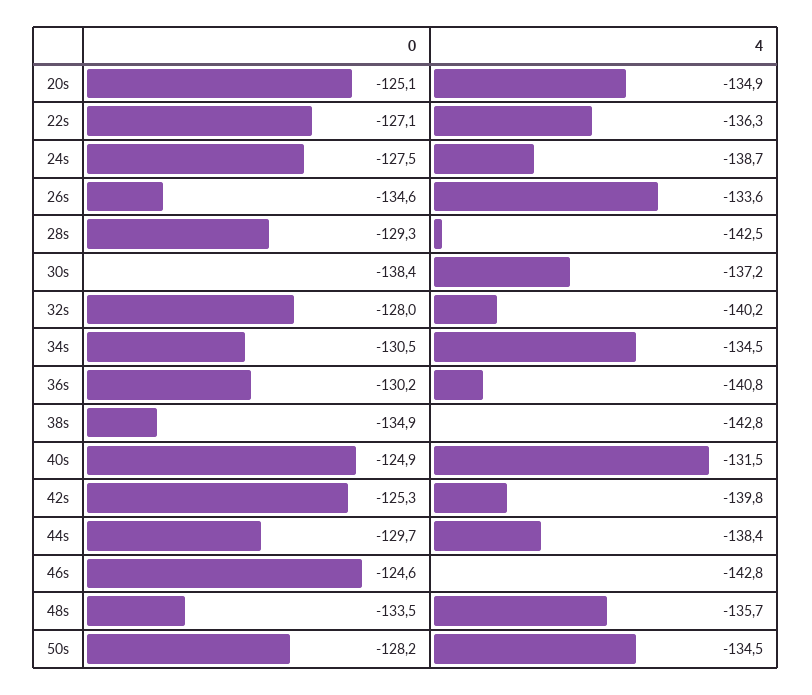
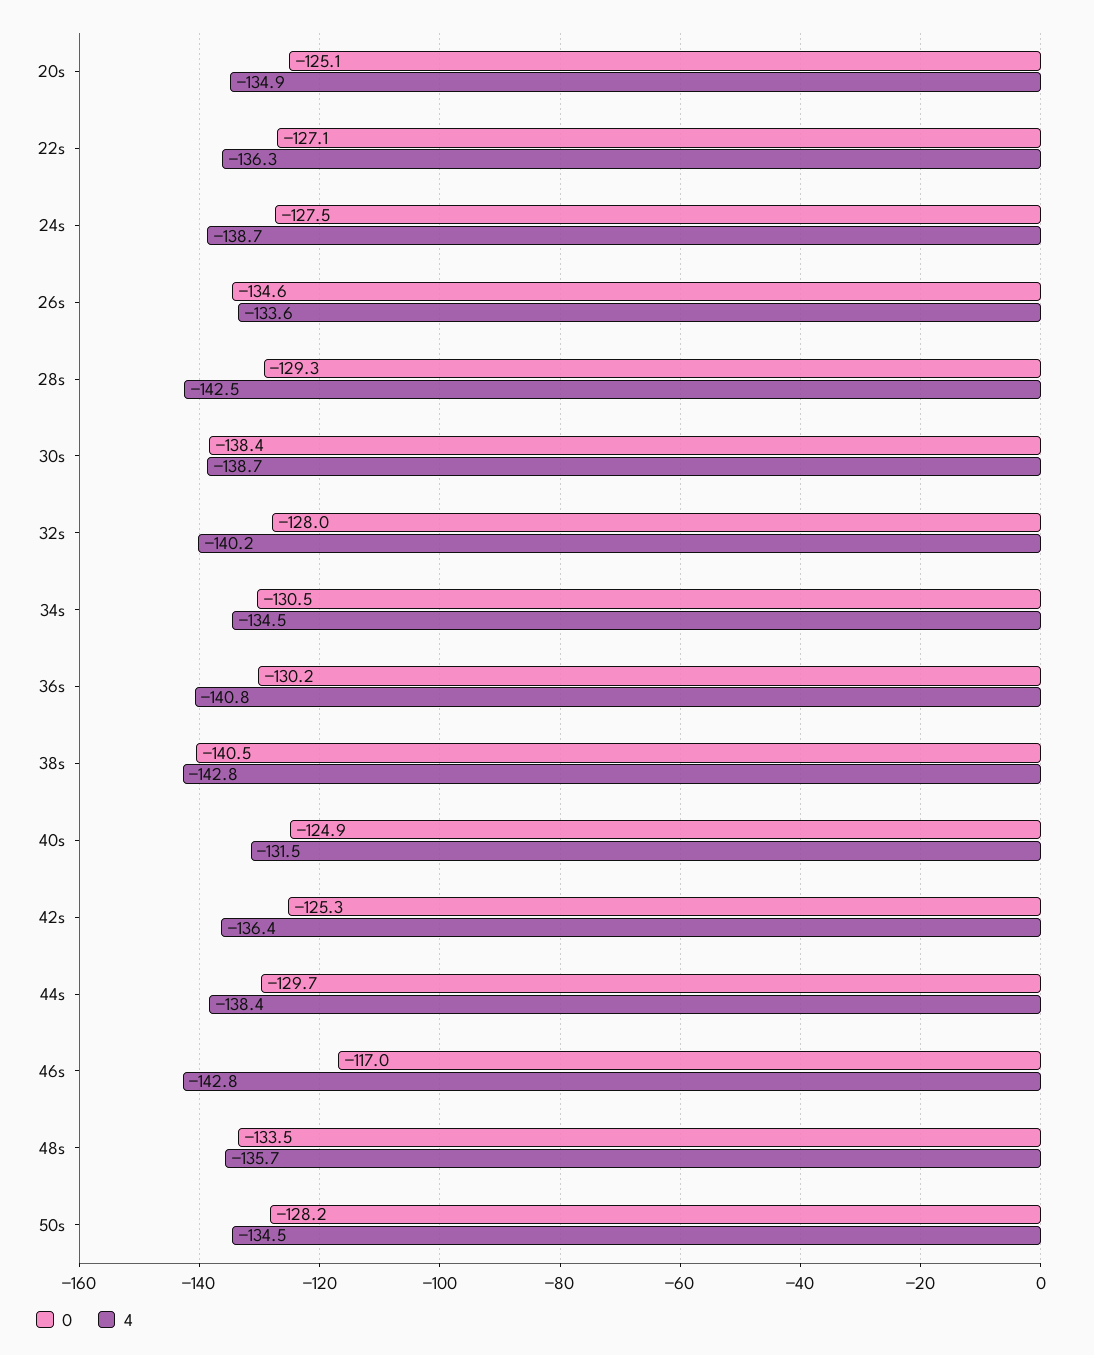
  {
    "0": {
      "20s": -125.1,
      "22s": -127.1,
      "24s": -127.5,
      "26s": -134.6,
      "28s": -129.3,
      "30s": -138.4,
      "32s": -128,
      "34s": -130.5,
      "36s": -130.2,
-     "38s": -134.9,
+     "38s": -140.5,
      "40s": -124.9,
      "42s": -125.3,
      "44s": -129.7,
-     "46s": -124.6,
+     "46s": -117,
      "48s": -133.5,
      "50s": -128.2
    },
    "4": {
      "20s": -134.9,
      "22s": -136.3,
      "24s": -138.7,
      "26s": -133.6,
      "28s": -142.5,
-     "30s": -137.2,
+     "30s": -138.7,
      "32s": -140.2,
      "34s": -134.5,
      "36s": -140.8,
      "38s": -142.8,
      "40s": -131.5,
-     "42s": -139.8,
+     "42s": -136.4,
      "44s": -138.4,
      "46s": -142.8,
      "48s": -135.7,
      "50s": -134.5
    }
  }

